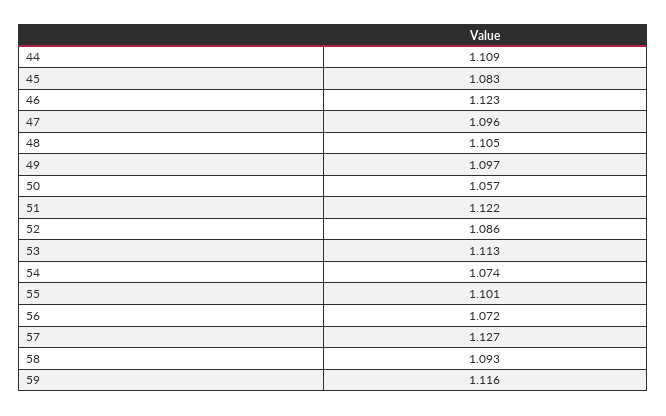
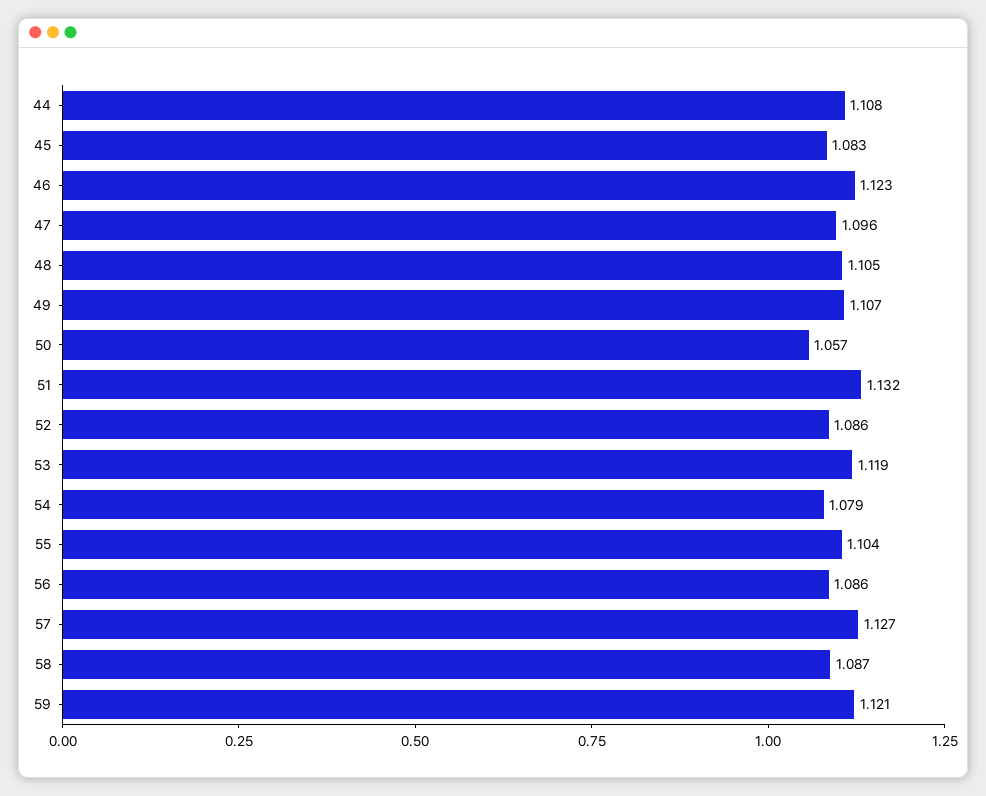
  {
-   "44": 1.109,
+   "44": 1.108,
    "45": 1.083,
    "46": 1.123,
    "47": 1.096,
    "48": 1.105,
-   "49": 1.097,
+   "49": 1.107,
    "50": 1.057,
-   "51": 1.122,
+   "51": 1.132,
    "52": 1.086,
-   "53": 1.113,
+   "53": 1.119,
-   "54": 1.074,
+   "54": 1.079,
-   "55": 1.101,
+   "55": 1.104,
-   "56": 1.072,
+   "56": 1.086,
    "57": 1.127,
-   "58": 1.093,
+   "58": 1.087,
-   "59": 1.116
+   "59": 1.121
  }

